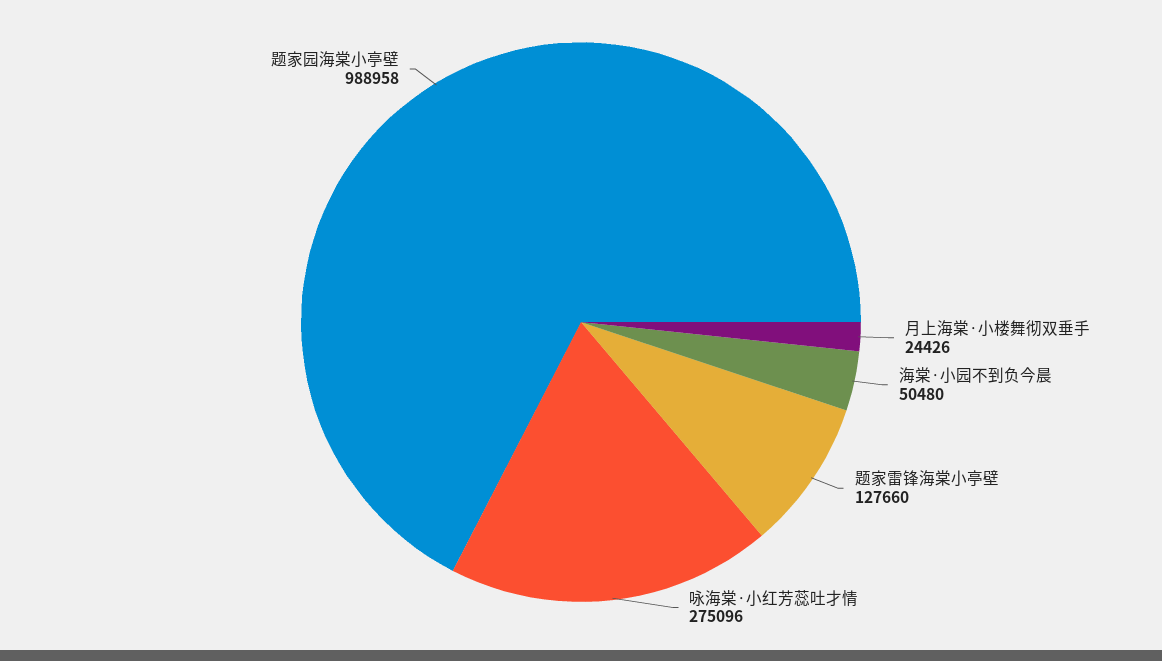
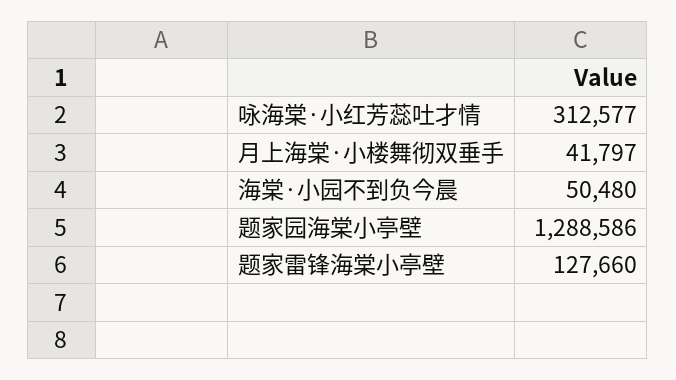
  {
-   "月上海棠·小楼舞彻双垂手": 24426,
+   "月上海棠·小楼舞彻双垂手": 41797,
    "海棠·小园不到负今晨": 50480,
    "题家雷锋海棠小亭壁": 127660,
-   "咏海棠·小红芳蕊吐才情": 275096,
+   "咏海棠·小红芳蕊吐才情": 312577,
-   "题家园海棠小亭壁": 988958
+   "题家园海棠小亭壁": 1288586
  }

